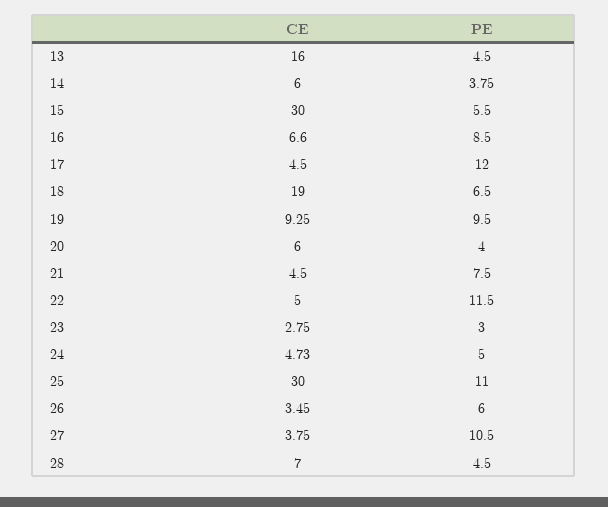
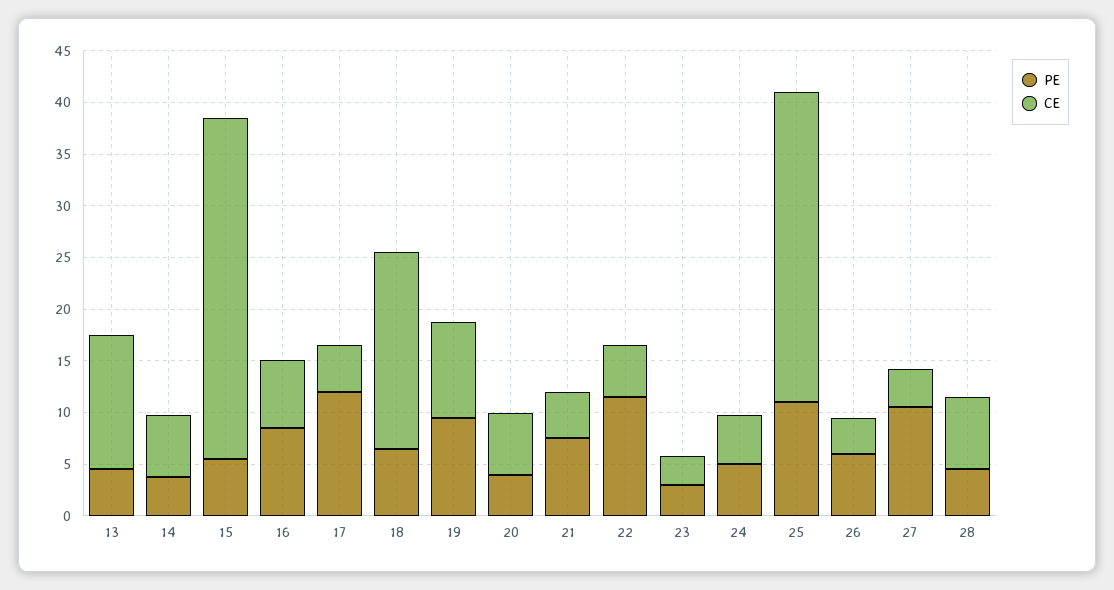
  {
    "CE": {
-     "13": 16,
+     "13": 13,
      "14": 6,
-     "15": 30,
+     "15": 33,
      "16": 6.6,
      "17": 4.5,
      "18": 19,
      "19": 9.25,
      "20": 6,
      "21": 4.5,
      "22": 5,
      "23": 2.75,
      "24": 4.73,
      "25": 30,
      "26": 3.45,
      "27": 3.75,
      "28": 7
    },
    "PE": {
      "13": 4.5,
      "14": 3.75,
      "15": 5.5,
      "16": 8.5,
      "17": 12,
      "18": 6.5,
      "19": 9.5,
      "20": 4,
      "21": 7.5,
      "22": 11.5,
      "23": 3,
      "24": 5,
      "25": 11,
      "26": 6,
      "27": 10.5,
      "28": 4.5
    }
  }

